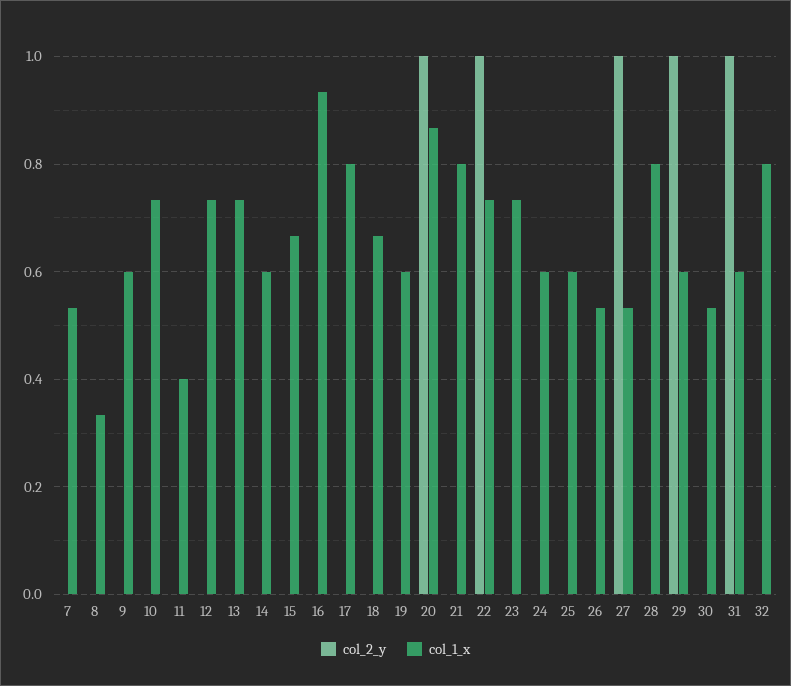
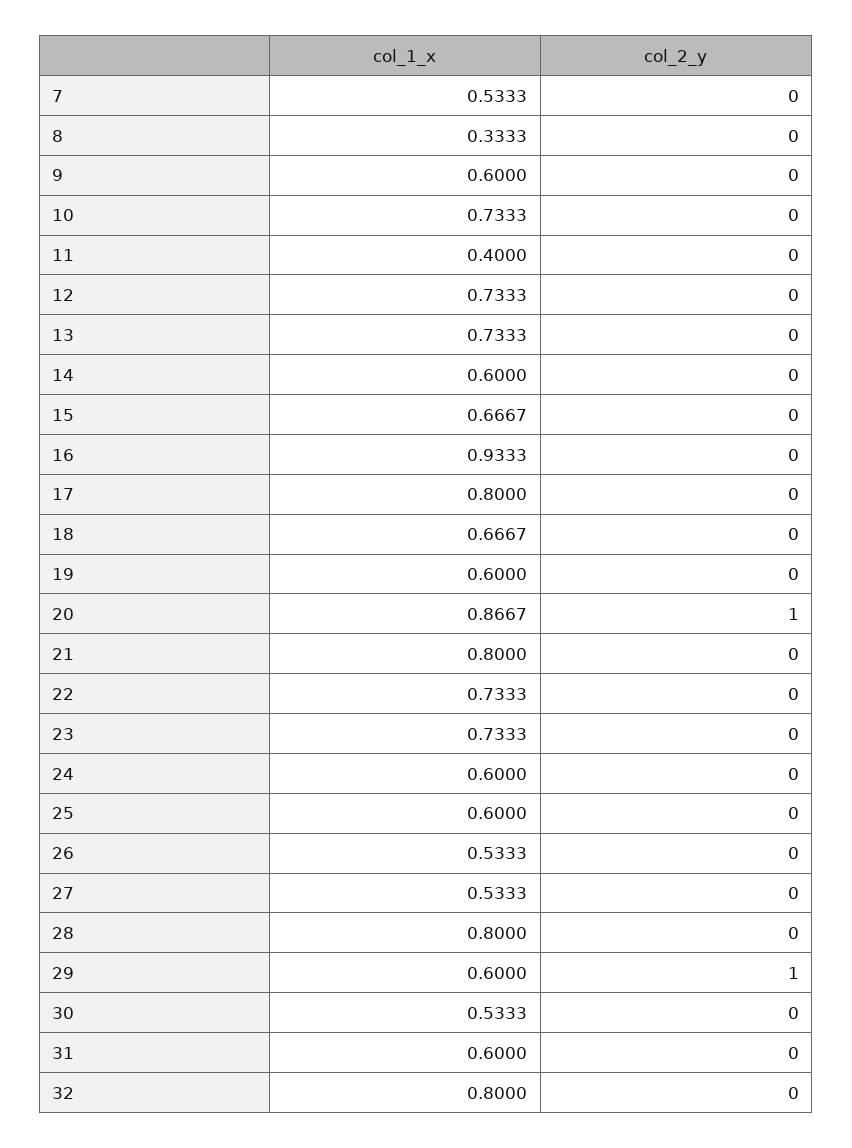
  {
    "col_2_y": {
      "7": 0,
      "8": 0,
      "9": 0,
      "10": 0,
      "11": 0,
      "12": 0,
      "13": 0,
      "14": 0,
      "15": 0,
      "16": 0,
      "17": 0,
      "18": 0,
      "19": 0,
      "20": 1,
      "21": 0,
-     "22": 1,
+     "22": 0,
      "23": 0,
      "24": 0,
      "25": 0,
      "26": 0,
-     "27": 1,
+     "27": 0,
      "28": 0,
      "29": 1,
      "30": 0,
-     "31": 1,
+     "31": 0,
      "32": 0
    },
    "col_1_x": {
      "7": 0.5333,
      "8": 0.3333,
      "9": 0.6,
      "10": 0.7333,
      "11": 0.4,
      "12": 0.7333,
      "13": 0.7333,
      "14": 0.6,
      "15": 0.6667,
      "16": 0.9333,
      "17": 0.8,
      "18": 0.6667,
      "19": 0.6,
      "20": 0.8667,
      "21": 0.8,
      "22": 0.7333,
      "23": 0.7333,
      "24": 0.6,
      "25": 0.6,
      "26": 0.5333,
      "27": 0.5333,
      "28": 0.8,
      "29": 0.6,
      "30": 0.5333,
      "31": 0.6,
      "32": 0.8
    }
  }

